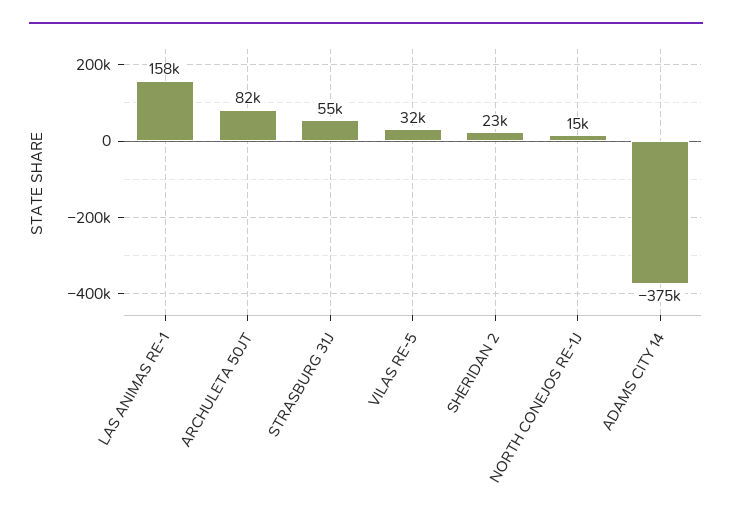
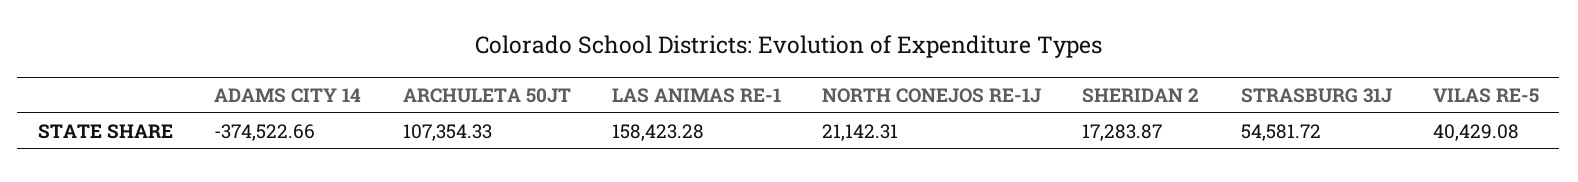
  {
    "LAS ANIMAS RE-1": 158423.28,
-   "ARCHULETA 50JT": 82000,
+   "ARCHULETA 50JT": 107354.33,
    "STRASBURG 31J": 54581.72,
-   "VILAS RE-5": 32000,
+   "VILAS RE-5": 40429.08,
-   "SHERIDAN 2": 23000,
+   "SHERIDAN 2": 17283.87,
-   "NORTH CONEJOS RE-1J": 15000,
+   "NORTH CONEJOS RE-1J": 21142.31,
    "ADAMS CITY 14": -374522.66
  }

